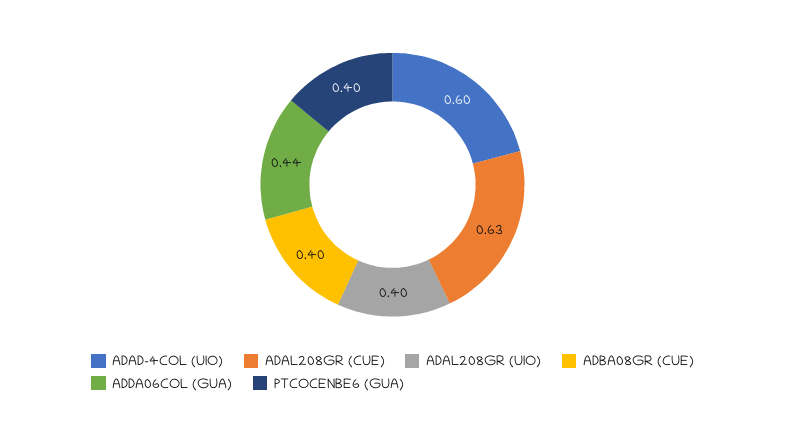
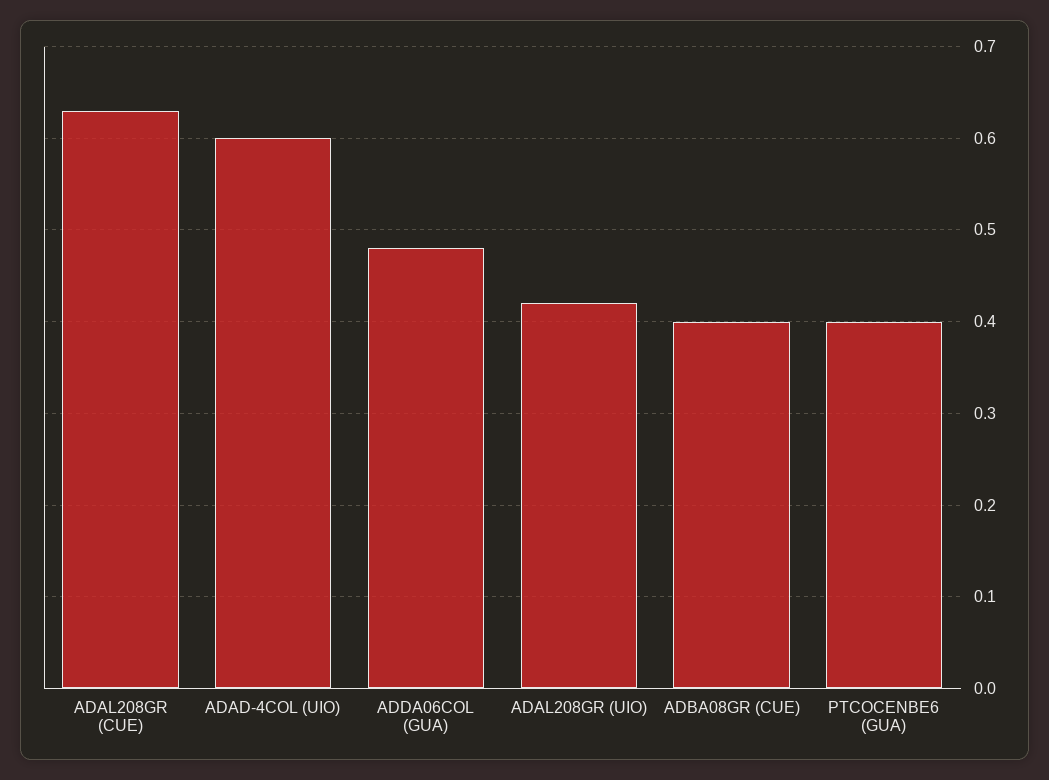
  {
    "ADAD-4COL (UIO)": 0.6,
    "ADAL208GR (CUE)": 0.63,
-   "ADAL208GR (UIO)": 0.4,
+   "ADAL208GR (UIO)": 0.42,
    "ADBA08GR (CUE)": 0.4,
-   "ADDA06COL (GUA)": 0.44,
+   "ADDA06COL (GUA)": 0.48,
    "PTCOCENBE6 (GUA)": 0.4
  }

